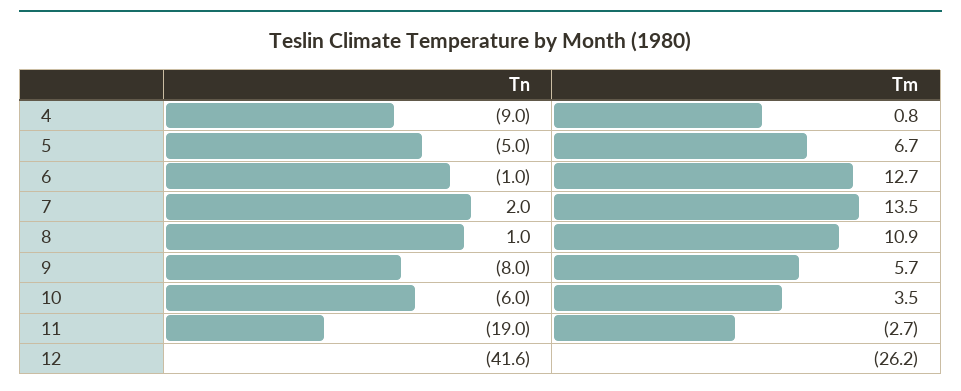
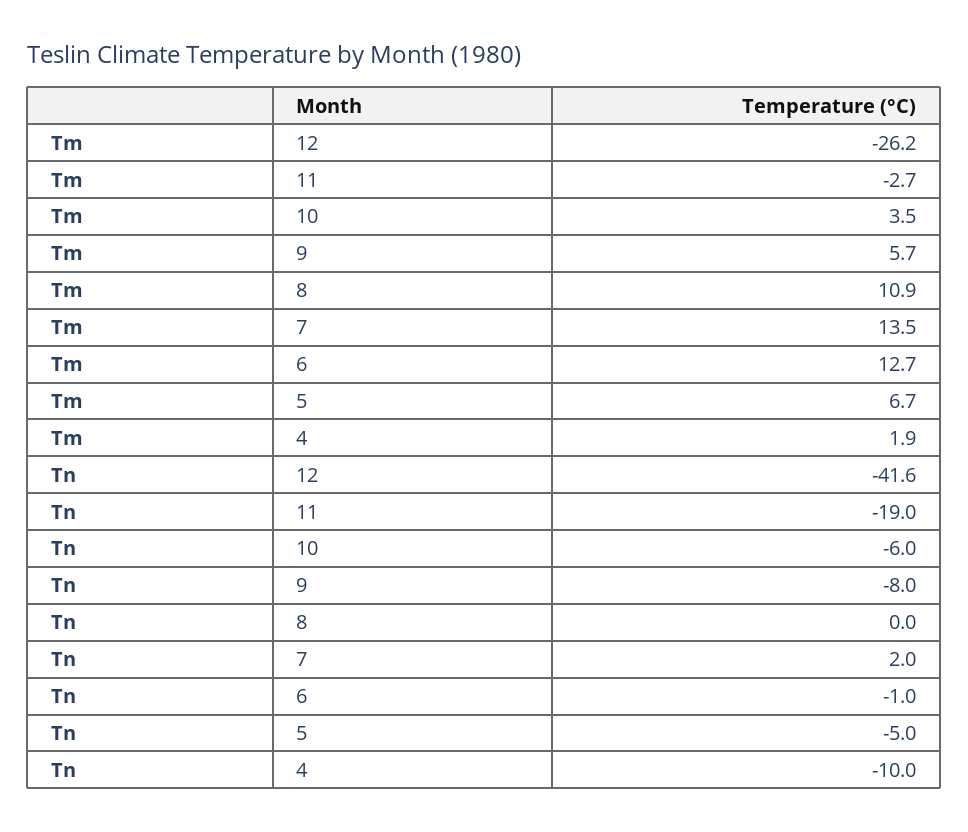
  {
    "Tn": {
-     "4": -9,
+     "4": -10,
      "5": -5,
      "6": -1,
      "7": 2,
-     "8": 1,
+     "8": 0,
      "9": -8,
      "10": -6,
      "11": -19,
      "12": -41.6
    },
    "Tm": {
-     "4": 0.8,
+     "4": 1.9,
      "5": 6.7,
      "6": 12.7,
      "7": 13.5,
      "8": 10.9,
      "9": 5.7,
      "10": 3.5,
      "11": -2.7,
      "12": -26.2
    }
  }

